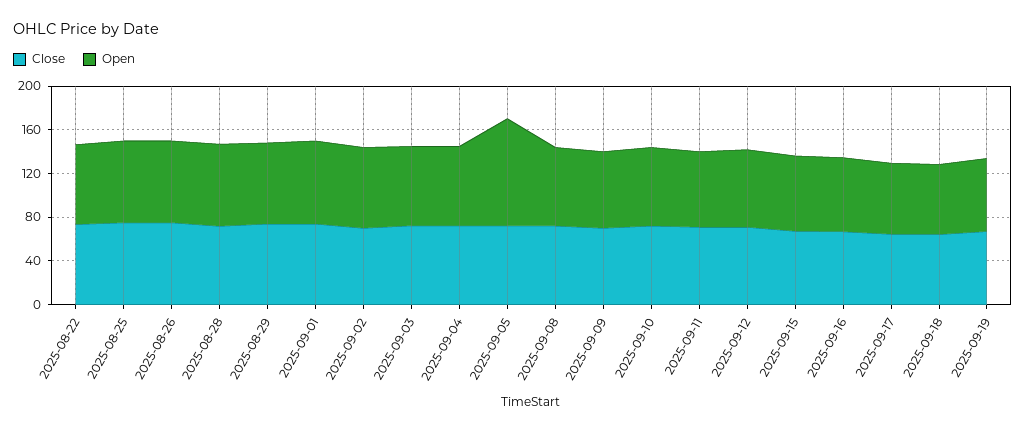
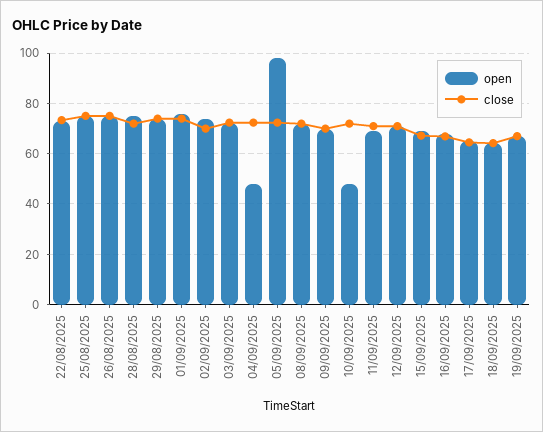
  {
    "Close": {
      "2025-08-22": 72.5,
      "2025-08-25": 75,
      "2025-08-26": 75,
      "2025-08-28": 72.5,
      "2025-08-29": 75,
      "2025-09-01": 75,
      "2025-09-02": 70,
      "2025-09-03": 72.5,
      "2025-09-04": 72.5,
      "2025-09-05": 72.5,
      "2025-09-08": 72.5,
      "2025-09-09": 70,
      "2025-09-10": 72.5,
      "2025-09-11": 70,
      "2025-09-12": 70,
      "2025-09-15": 67.5,
      "2025-09-16": 67.5,
      "2025-09-17": 65,
      "2025-09-18": 65,
      "2025-09-19": 67.5
    },
    "Open": {
      "2025-08-22": 72.5,
      "2025-08-25": 75,
      "2025-08-26": 75,
      "2025-08-28": 75,
      "2025-08-29": 75,
      "2025-09-01": 75,
      "2025-09-02": 75,
      "2025-09-03": 72.5,
-     "2025-09-04": 70,
+     "2025-09-04": 47.5,
      "2025-09-05": 97.5,
      "2025-09-08": 72.5,
      "2025-09-09": 70,
-     "2025-09-10": 70,
+     "2025-09-10": 47.5,
      "2025-09-11": 70,
      "2025-09-12": 70,
      "2025-09-15": 70,
      "2025-09-16": 67.5,
      "2025-09-17": 65,
      "2025-09-18": 65,
      "2025-09-19": 67.5
    }
  }

